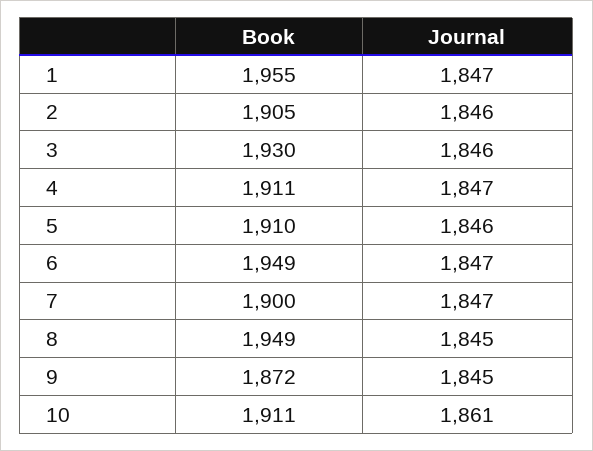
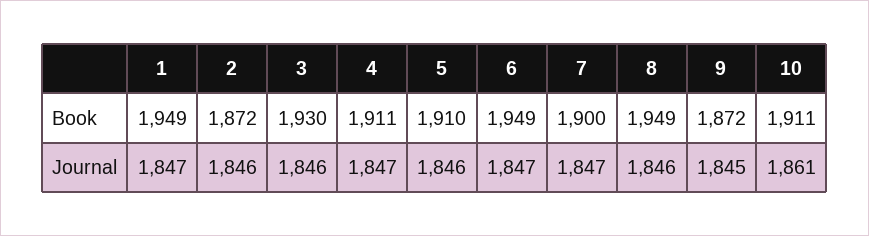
  {
    "Book": {
-     "1": 1955,
+     "1": 1949,
-     "2": 1905,
+     "2": 1872,
      "3": 1930,
      "4": 1911,
      "5": 1910,
      "6": 1949,
      "7": 1900,
      "8": 1949,
      "9": 1872,
      "10": 1911
    },
    "Journal": {
      "1": 1847,
      "2": 1846,
      "3": 1846,
      "4": 1847,
      "5": 1846,
      "6": 1847,
      "7": 1847,
-     "8": 1845,
+     "8": 1846,
      "9": 1845,
      "10": 1861
    }
  }

